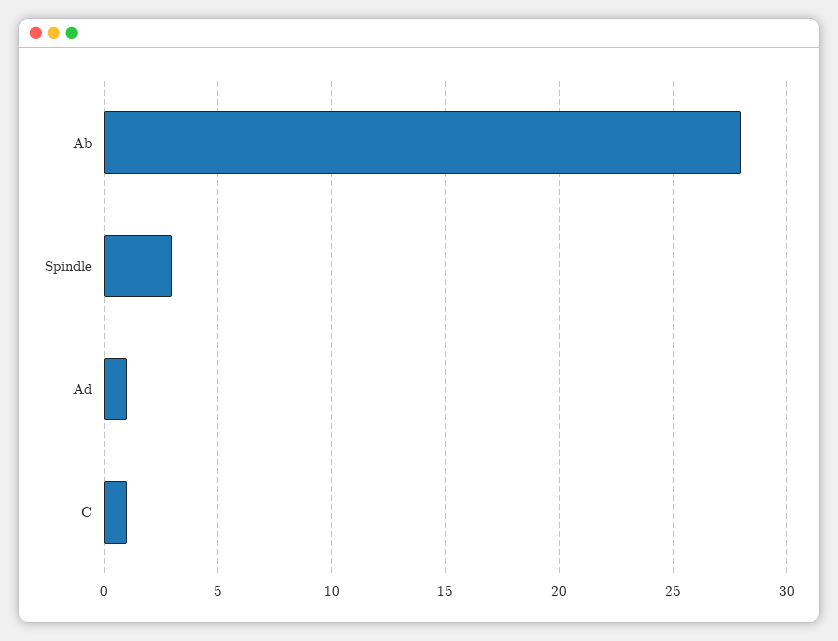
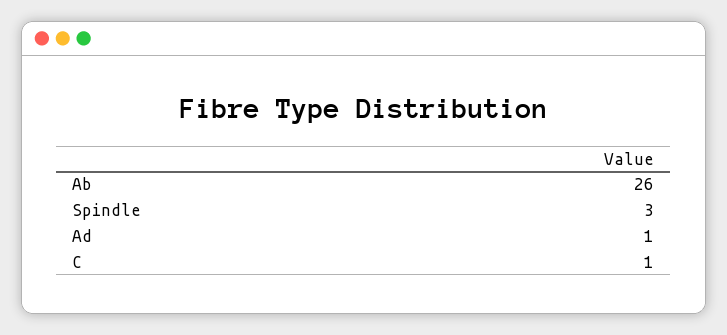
  {
-   "Ab": 28,
+   "Ab": 26,
    "Spindle": 3,
    "Ad": 1,
    "C": 1
  }

